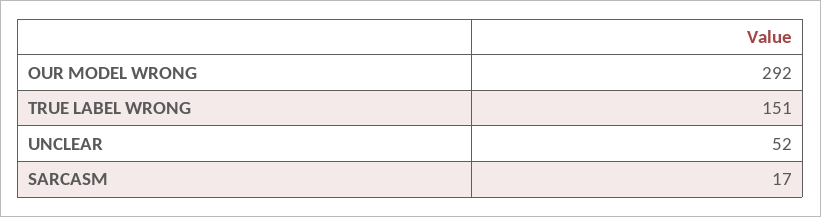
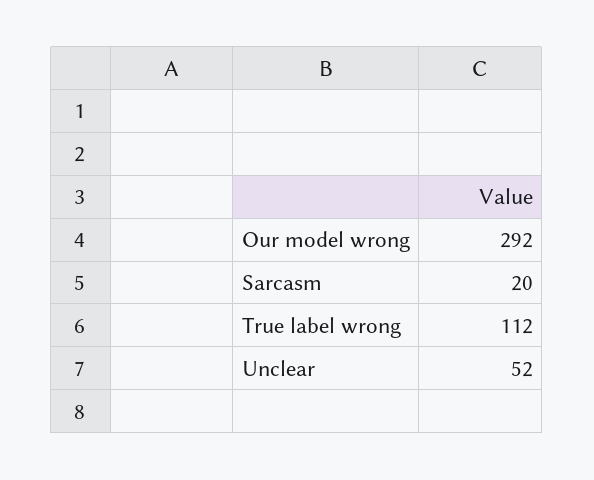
  {
    "OUR MODEL WRONG": 292,
-   "TRUE LABEL WRONG": 151,
+   "TRUE LABEL WRONG": 112,
    "UNCLEAR": 52,
-   "SARCASM": 17
+   "SARCASM": 20
  }

